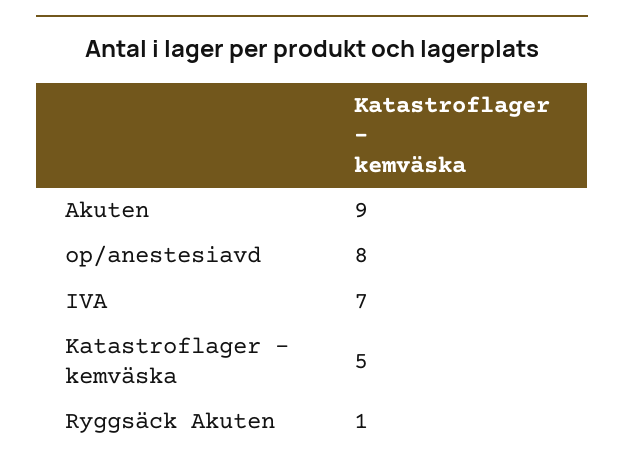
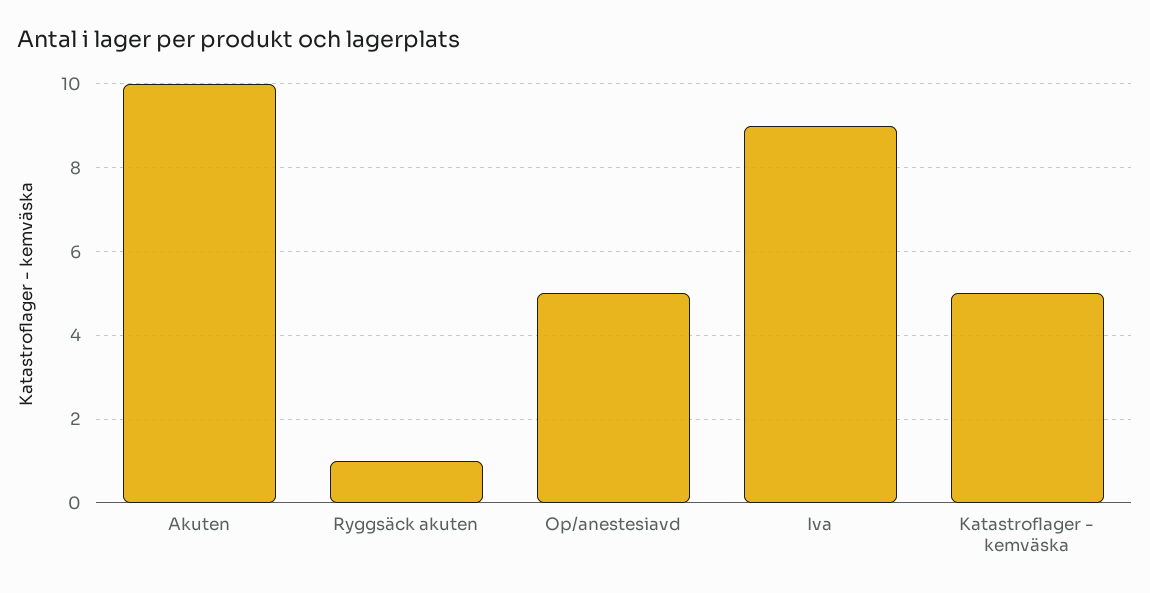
  {
-   "Akuten": 9,
+   "Akuten": 10,
-   "op/anestesiavd": 8,
+   "op/anestesiavd": 5,
-   "IVA": 7,
+   "IVA": 9,
    "Katastroflager - kemväska": 5,
    "Ryggsäck Akuten": 1
  }

